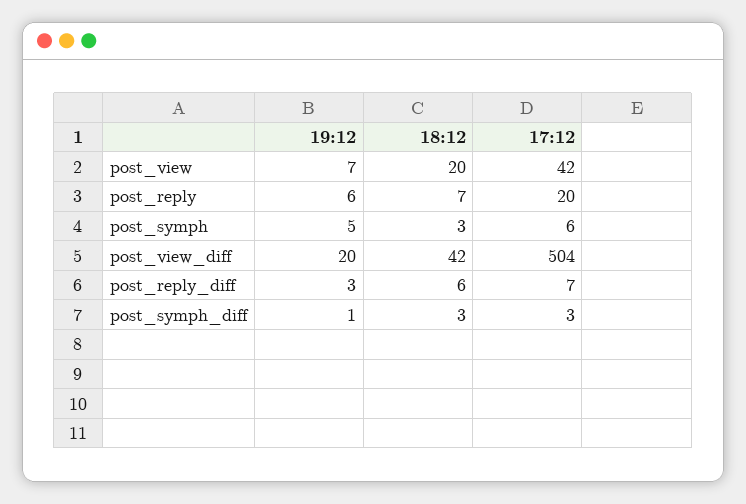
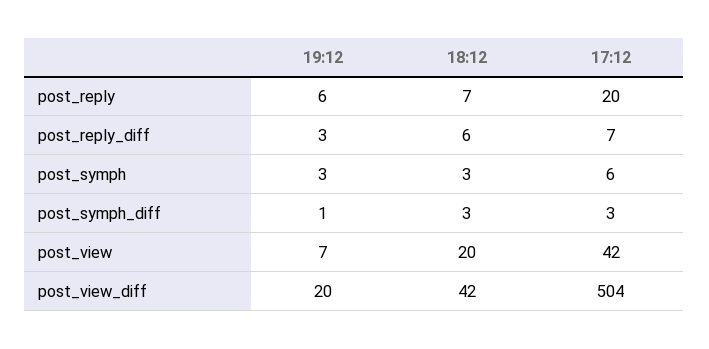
  {
    "19:12": {
      "post_view": 7,
      "post_reply": 6,
-     "post_symph": 5,
+     "post_symph": 3,
      "post_view_diff": 20,
      "post_reply_diff": 3,
      "post_symph_diff": 1
    },
    "18:12": {
      "post_view": 20,
      "post_reply": 7,
      "post_symph": 3,
      "post_view_diff": 42,
      "post_reply_diff": 6,
      "post_symph_diff": 3
    },
    "17:12": {
      "post_view": 42,
      "post_reply": 20,
      "post_symph": 6,
      "post_view_diff": 504,
      "post_reply_diff": 7,
      "post_symph_diff": 3
    }
  }

